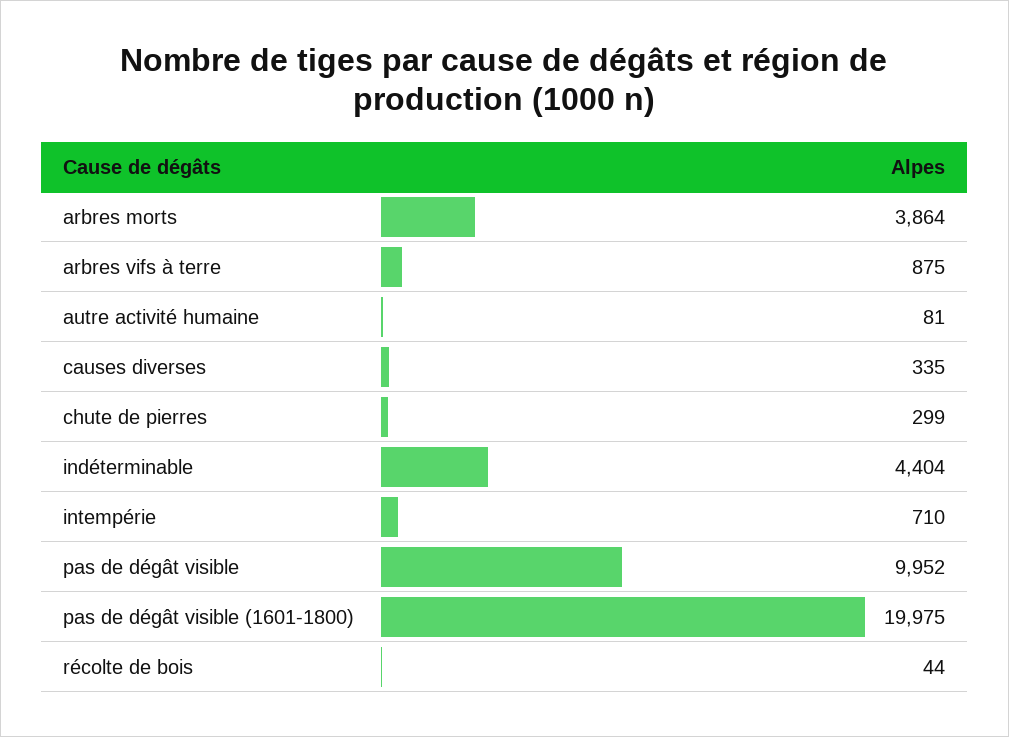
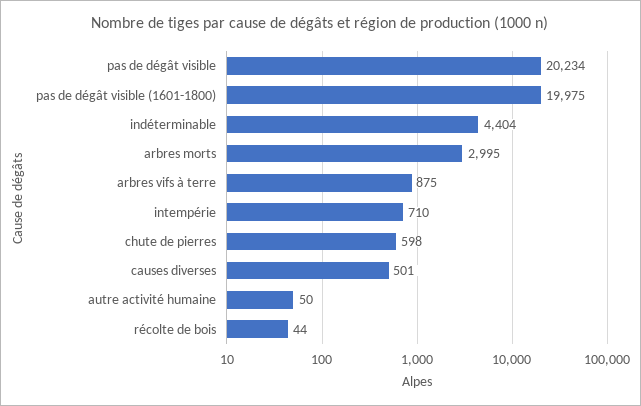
  {
-   "arbres morts": 3864,
+   "arbres morts": 2995,
    "arbres vifs à terre": 875,
-   "autre activité humaine": 81,
+   "autre activité humaine": 50,
-   "causes diverses": 335,
+   "causes diverses": 501,
-   "chute de pierres": 299,
+   "chute de pierres": 598,
    "indéterminable": 4404,
    "intempérie": 710,
-   "pas de dégât visible": 9952,
+   "pas de dégât visible": 20234,
    "pas de dégât visible (1601-1800)": 19975,
    "récolte de bois": 44
  }

